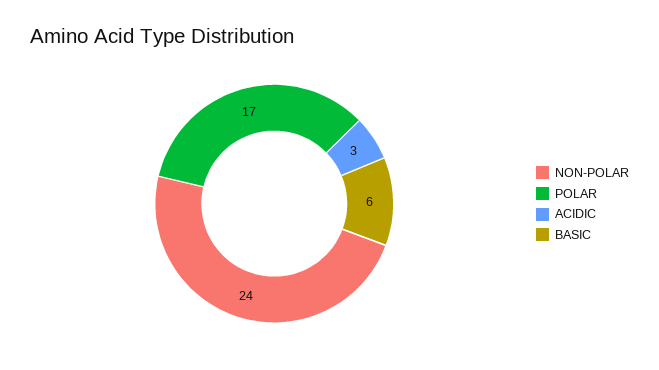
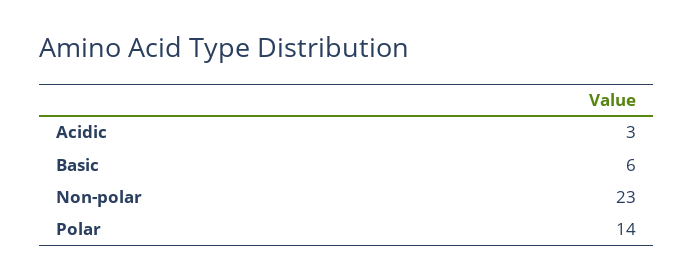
  {
-   "NON-POLAR": 24,
+   "NON-POLAR": 23,
-   "POLAR": 17,
+   "POLAR": 14,
    "ACIDIC": 3,
    "BASIC": 6
  }

